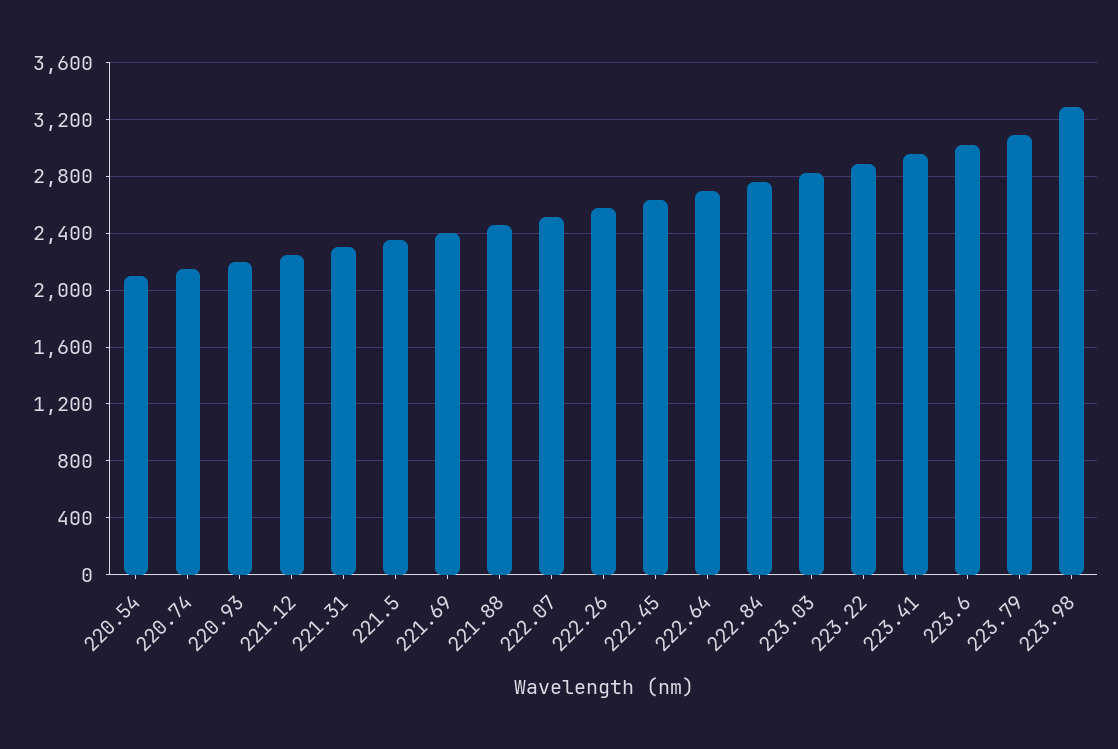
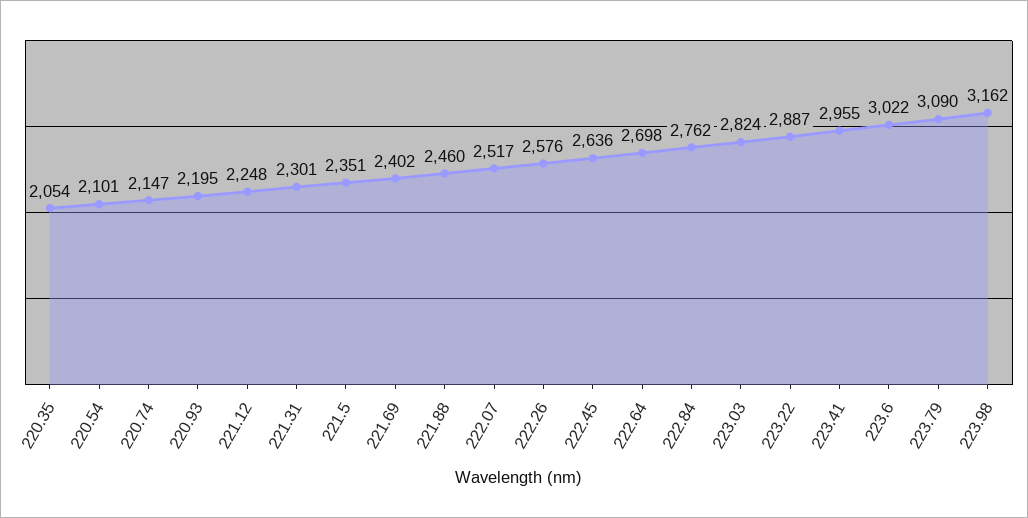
  {
    "220.54": 2101,
    "220.74": 2147,
    "220.93": 2195,
    "221.12": 2248,
    "221.31": 2301,
    "221.5": 2351,
    "221.69": 2402,
    "221.88": 2460,
    "222.07": 2517,
    "222.26": 2576,
    "222.45": 2636,
    "222.64": 2698,
    "222.84": 2762,
    "223.03": 2824,
    "223.22": 2887,
    "223.41": 2955,
    "223.6": 3022,
    "223.79": 3090,
-   "223.98": 3300
+   "223.98": 3162,
+   "220.35": 2054
  }

